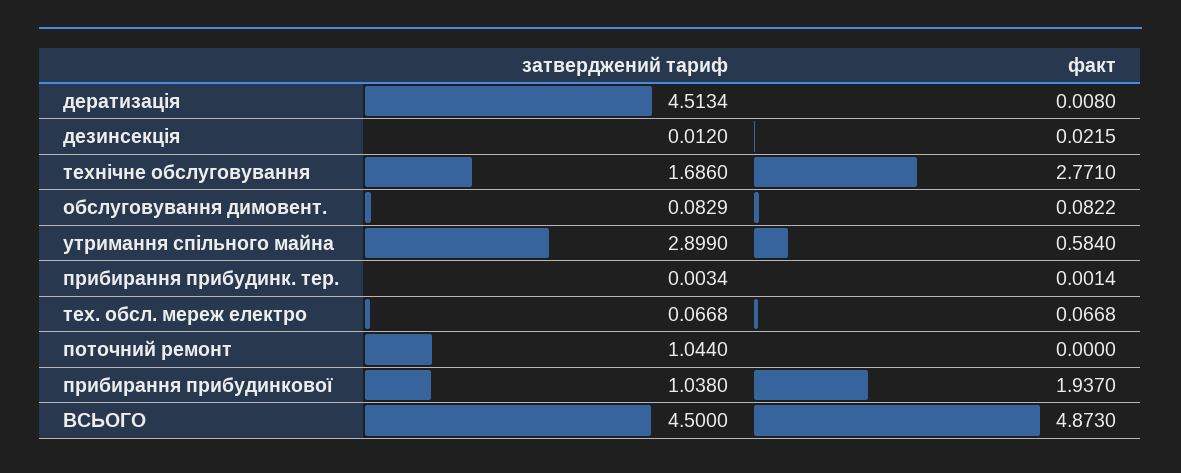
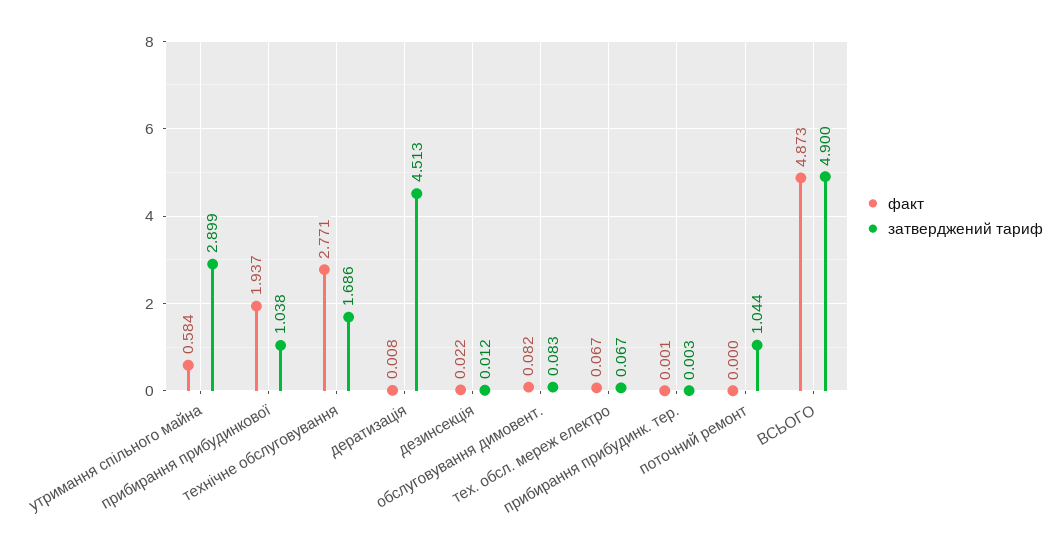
  {
    "затверджений тариф": {
      "дератизація": 4.5134,
      "дезинсекція": 0.012,
      "технічне обслуговування": 1.686,
      "обслуговування димовент.": 0.0829,
      "утримання спільного майна": 2.899,
      "прибирання прибудинк. тер.": 0.0034,
      "тех. обсл. мереж електро": 0.0668,
      "поточний ремонт": 1.044,
      "прибирання прибудинкової": 1.038,
-     "ВСЬОГО": 4.5
+     "ВСЬОГО": 4.9
    },
    "факт": {
      "дератизація": 0.008,
      "дезинсекція": 0.0215,
      "технічне обслуговування": 2.771,
      "обслуговування димовент.": 0.0822,
      "утримання спільного майна": 0.584,
      "прибирання прибудинк. тер.": 0.0014,
      "тех. обсл. мереж електро": 0.0668,
      "поточний ремонт": 0,
      "прибирання прибудинкової": 1.937,
      "ВСЬОГО": 4.873
    }
  }

